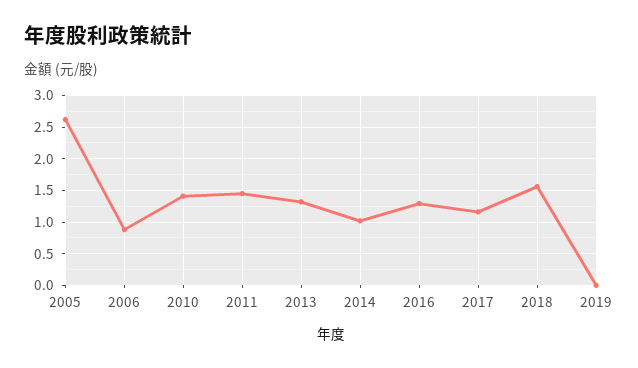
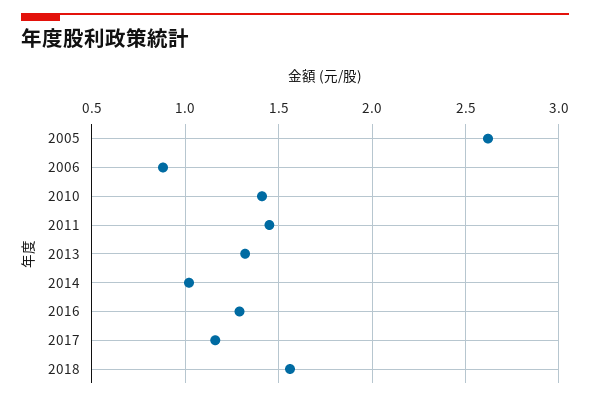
  {
    "2005": 2.6,
    "2006": 0.9,
    "2010": 1.4,
    "2011": 1.45,
    "2013": 1.3,
    "2014": 1,
    "2016": 1.3,
    "2017": 1.15,
-   "2018": 1.55,
+   "2018": 1.55
-   "2019": 0
  }

